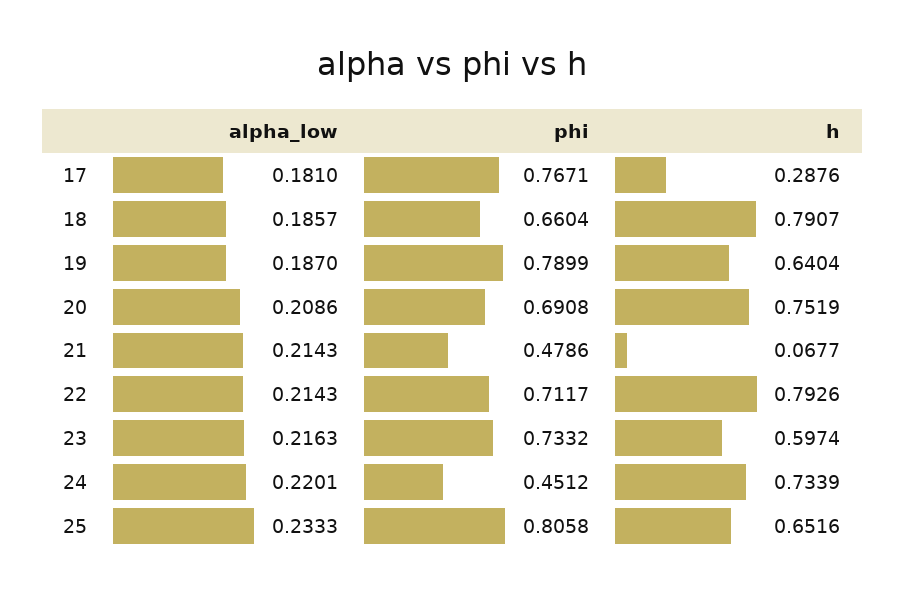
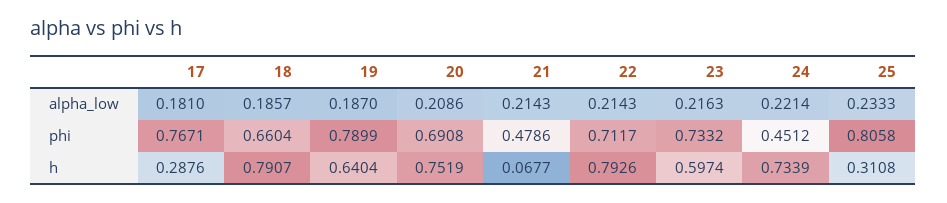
  {
    "alpha_low": {
      "17": 0.181,
      "18": 0.1857,
      "19": 0.187,
      "20": 0.2086,
      "21": 0.2143,
      "22": 0.2143,
      "23": 0.2163,
-     "24": 0.2201,
+     "24": 0.2214,
      "25": 0.2333
    },
    "phi": {
      "17": 0.7671,
      "18": 0.6604,
      "19": 0.7899,
      "20": 0.6908,
      "21": 0.4786,
      "22": 0.7117,
      "23": 0.7332,
      "24": 0.4512,
      "25": 0.8058
    },
    "h": {
      "17": 0.2876,
      "18": 0.7907,
      "19": 0.6404,
      "20": 0.7519,
      "21": 0.0677,
      "22": 0.7926,
      "23": 0.5974,
      "24": 0.7339,
-     "25": 0.6516
+     "25": 0.3108
    }
  }

